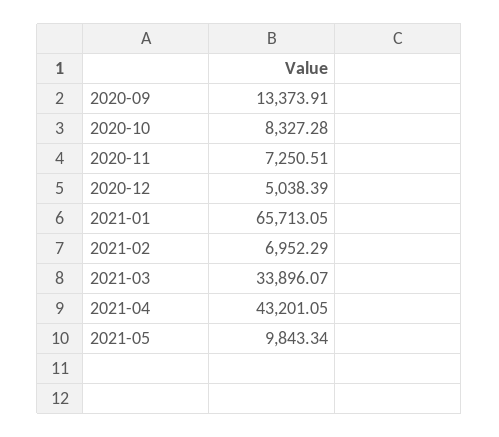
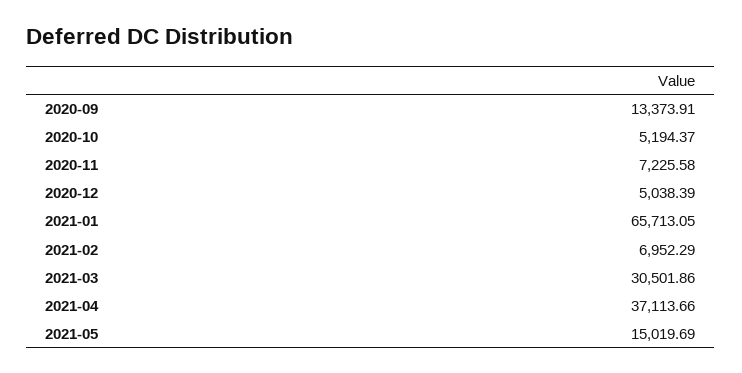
  {
    "2020-09": 13373.91,
-   "2020-10": 8327.28,
+   "2020-10": 5194.37,
-   "2020-11": 7250.51,
+   "2020-11": 7225.58,
    "2020-12": 5038.39,
    "2021-01": 65713.05,
    "2021-02": 6952.29,
-   "2021-03": 33896.07,
+   "2021-03": 30501.86,
-   "2021-04": 43201.05,
+   "2021-04": 37113.66,
-   "2021-05": 9843.34
+   "2021-05": 15019.69
  }

